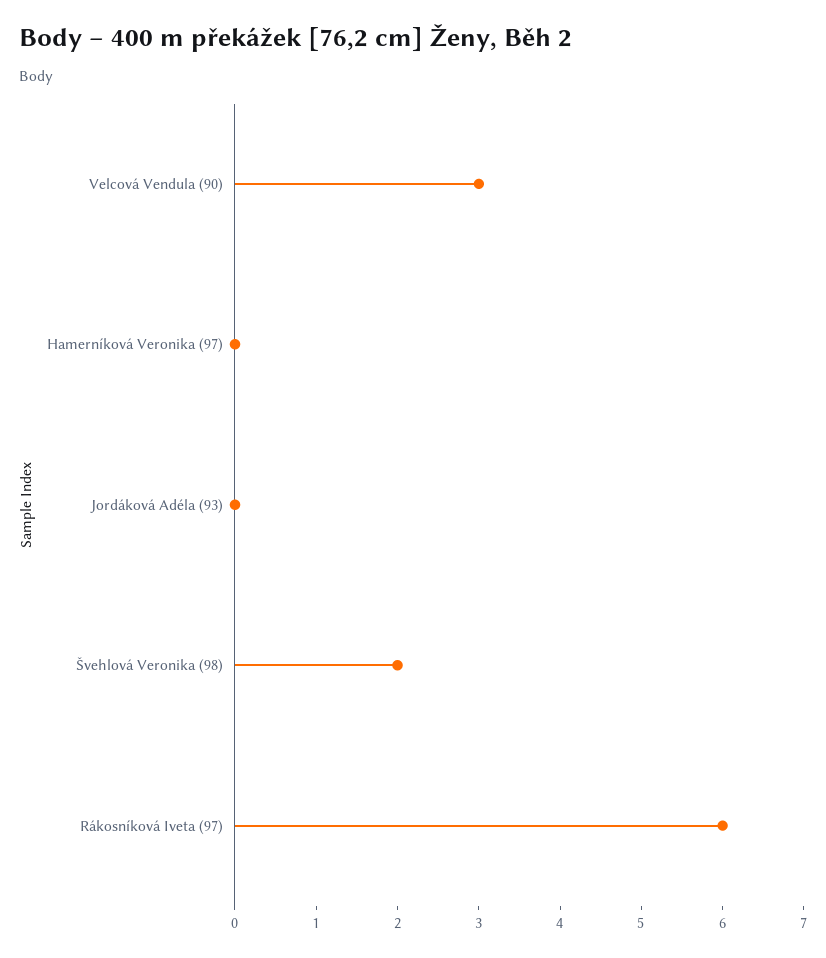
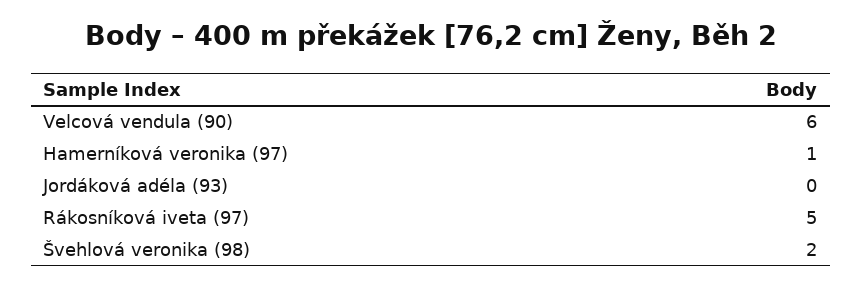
  {
-   "Velcová Vendula (90)": 3,
+   "Velcová Vendula (90)": 6,
-   "Hamerníková Veronika (97)": 0,
+   "Hamerníková Veronika (97)": 1,
    "Jordáková Adéla (93)": 0,
    "Švehlová Veronika (98)": 2,
-   "Rákosníková Iveta (97)": 6
+   "Rákosníková Iveta (97)": 5
  }

